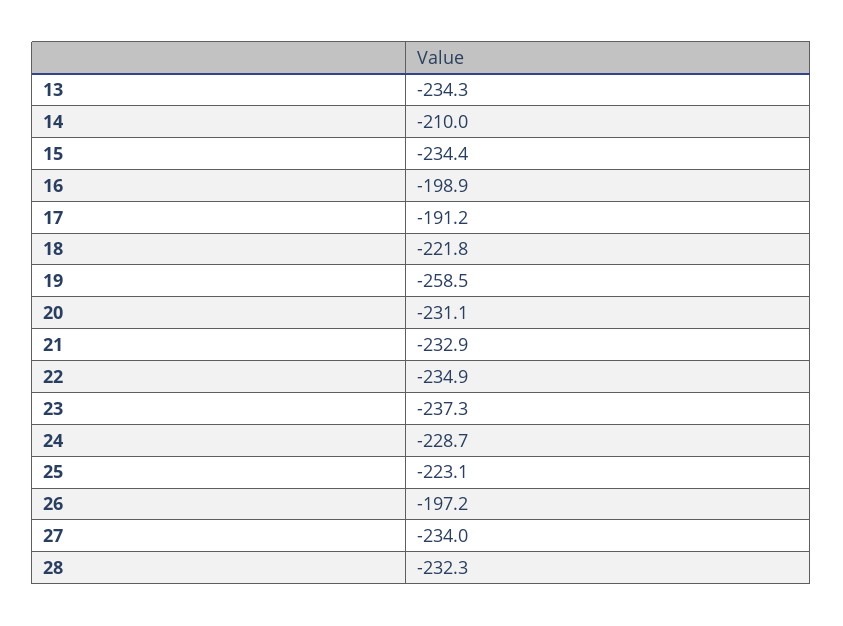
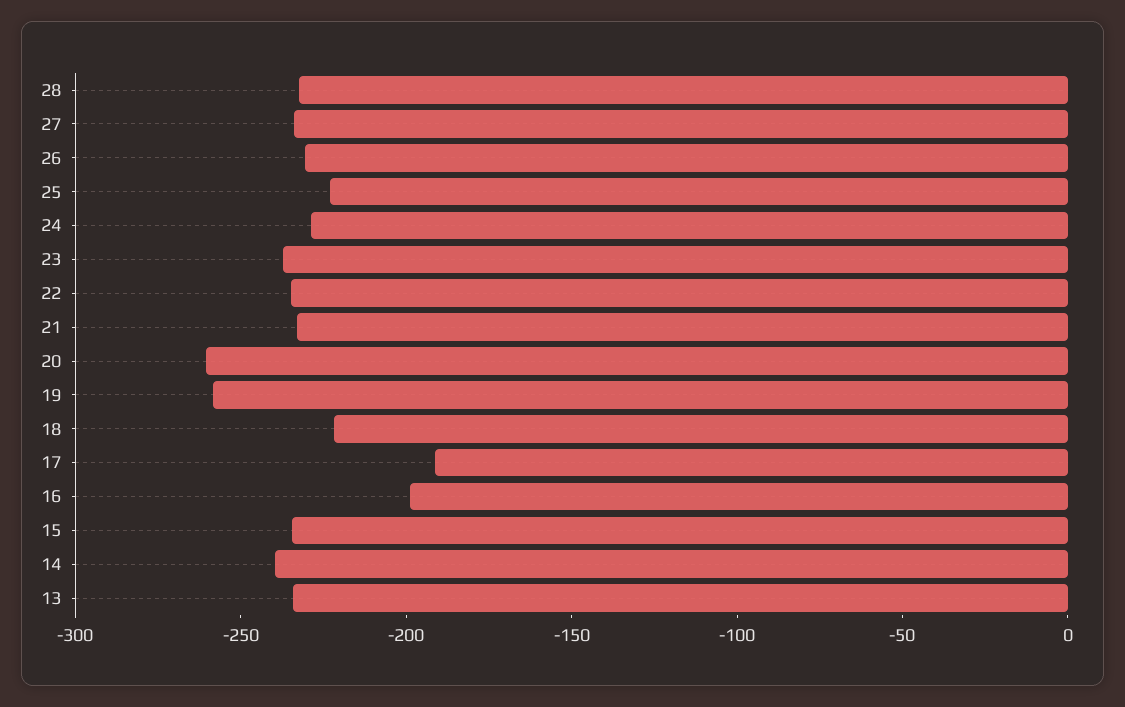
  {
    "13": -234.3,
-   "14": -210,
+   "14": -240,
    "15": -234.4,
    "16": -198.9,
    "17": -191.2,
    "18": -221.8,
    "19": -258.5,
-   "20": -231.1,
+   "20": -260,
    "21": -232.9,
    "22": -234.9,
    "23": -237.3,
    "24": -228.7,
    "25": -223.1,
-   "26": -197.2,
+   "26": -230,
    "27": -234,
    "28": -232.3
  }

